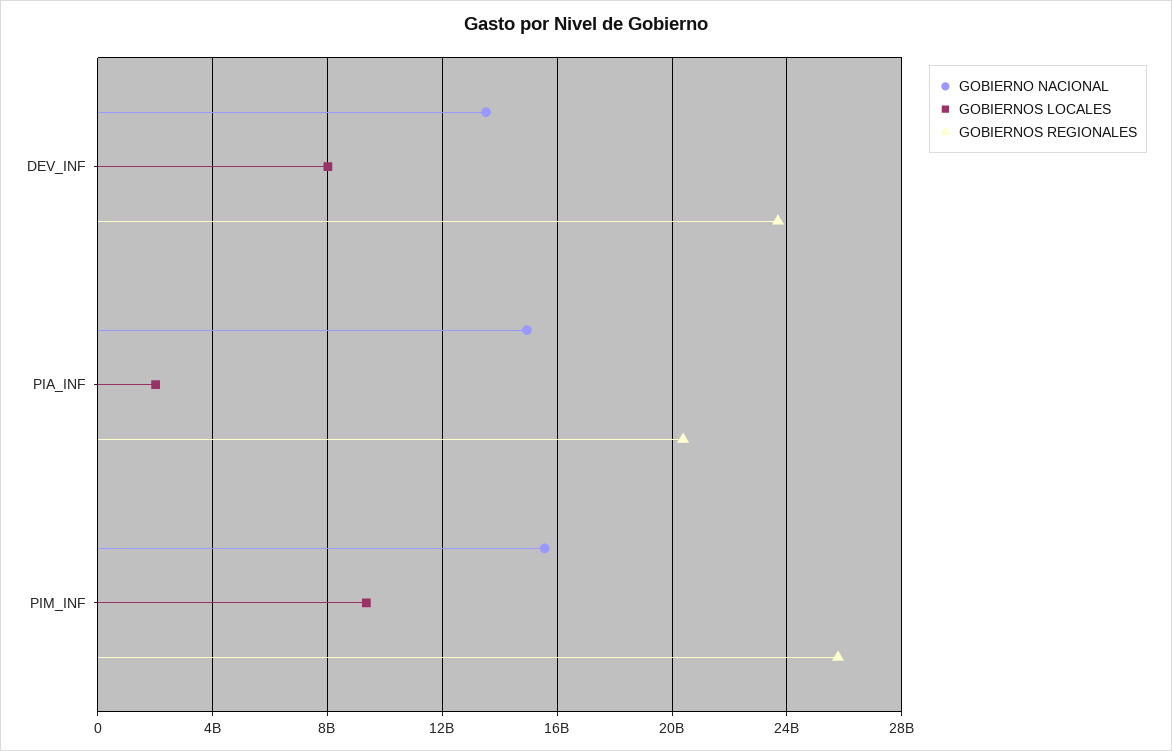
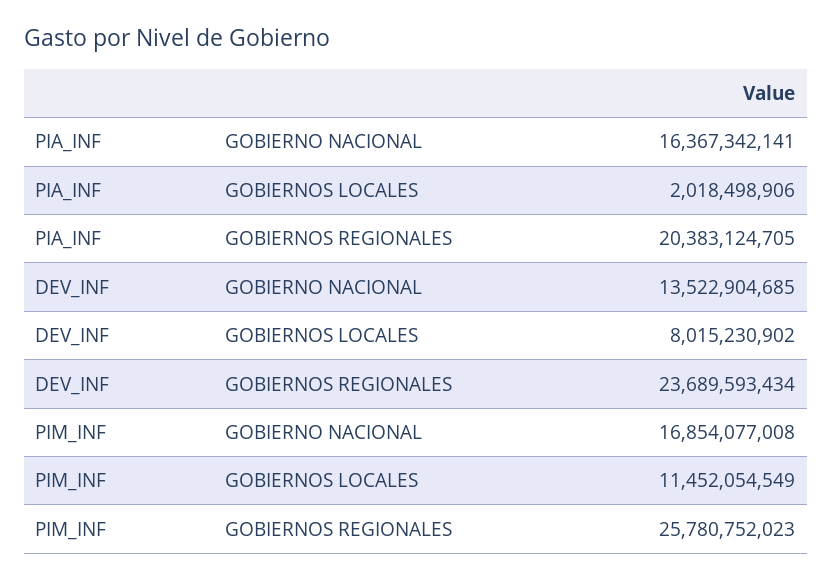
  {
    "GOBIERNO NACIONAL": {
      "DEV_INF": 13522904685,
-     "PIA_INF": 15000000000,
+     "PIA_INF": 16367342141,
-     "PIM_INF": 15500000000
+     "PIM_INF": 16854077008
    },
    "GOBIERNOS LOCALES": {
      "DEV_INF": 8015230902,
      "PIA_INF": 2018498906,
-     "PIM_INF": 9500000000
+     "PIM_INF": 11452054549
    },
    "GOBIERNOS REGIONALES": {
      "DEV_INF": 23689593434,
      "PIA_INF": 20383124705,
      "PIM_INF": 25780752023
    }
  }

